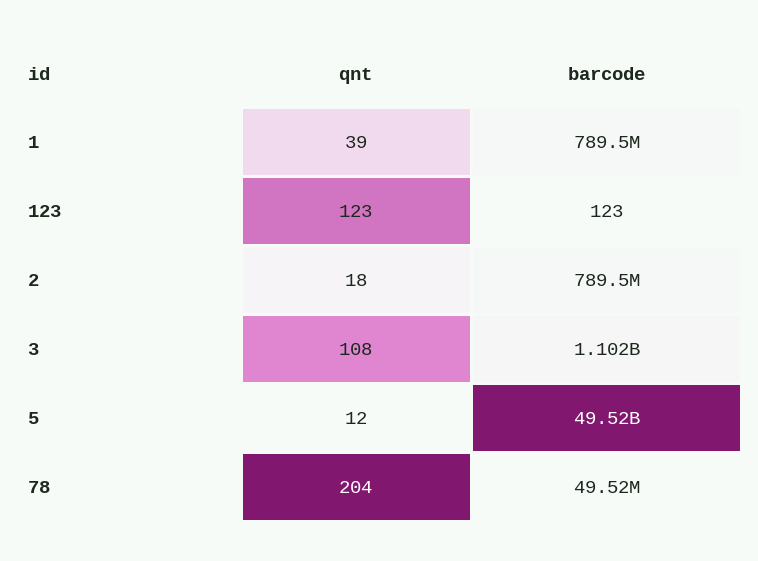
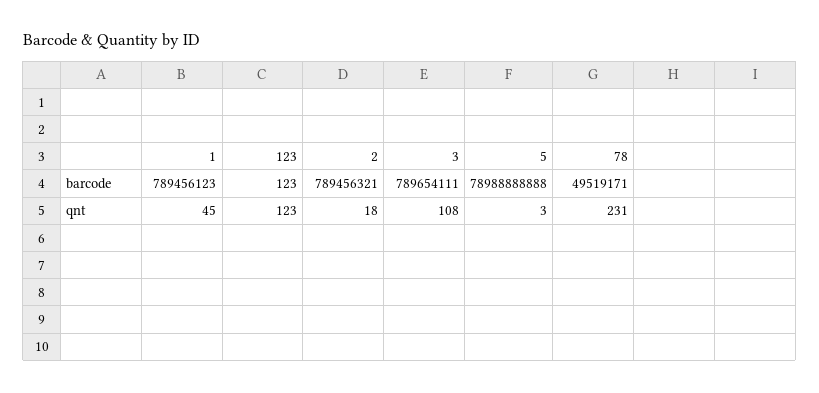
  {
    "qnt": {
-     "1": 39,
+     "1": 45,
      "123": 123,
      "2": 18,
      "3": 108,
-     "5": 12,
+     "5": 3,
-     "78": 204
+     "78": 231
    },
    "barcode": {
      "1": 789456123,
      "123": 123,
      "2": 789456321,
-     "3": 1102000000,
+     "3": 789654111,
-     "5": 49520000000,
+     "5": 78988888888,
      "78": 49519171
    }
  }

